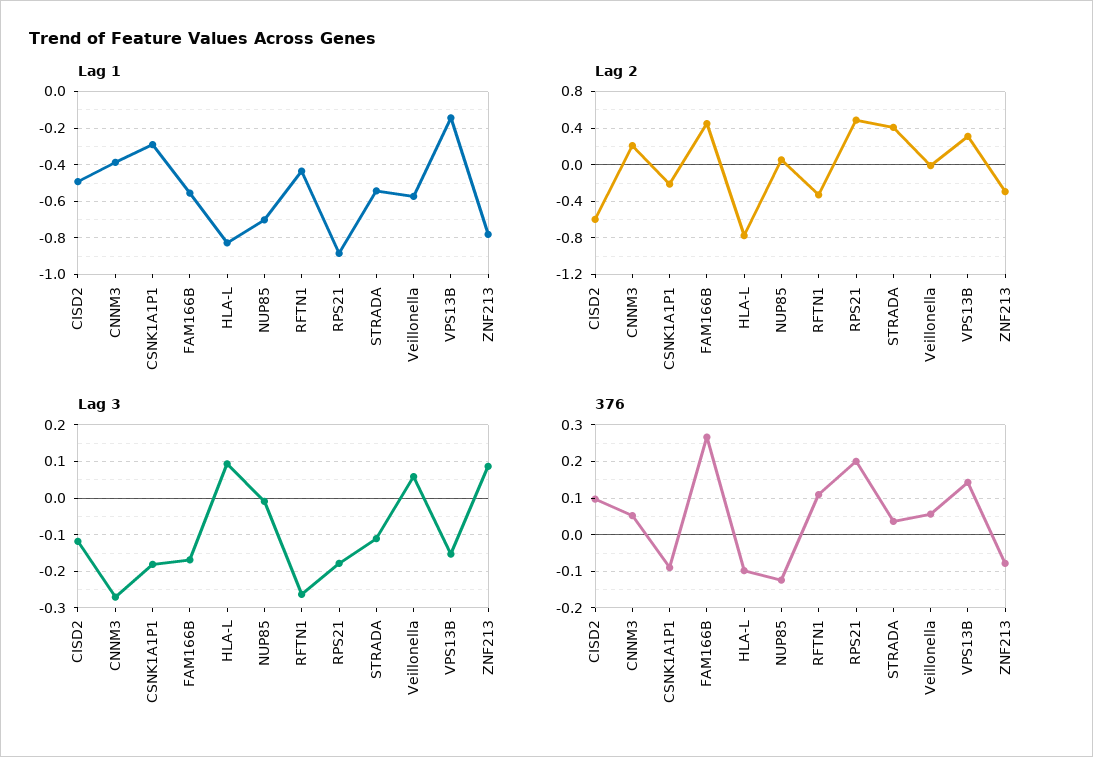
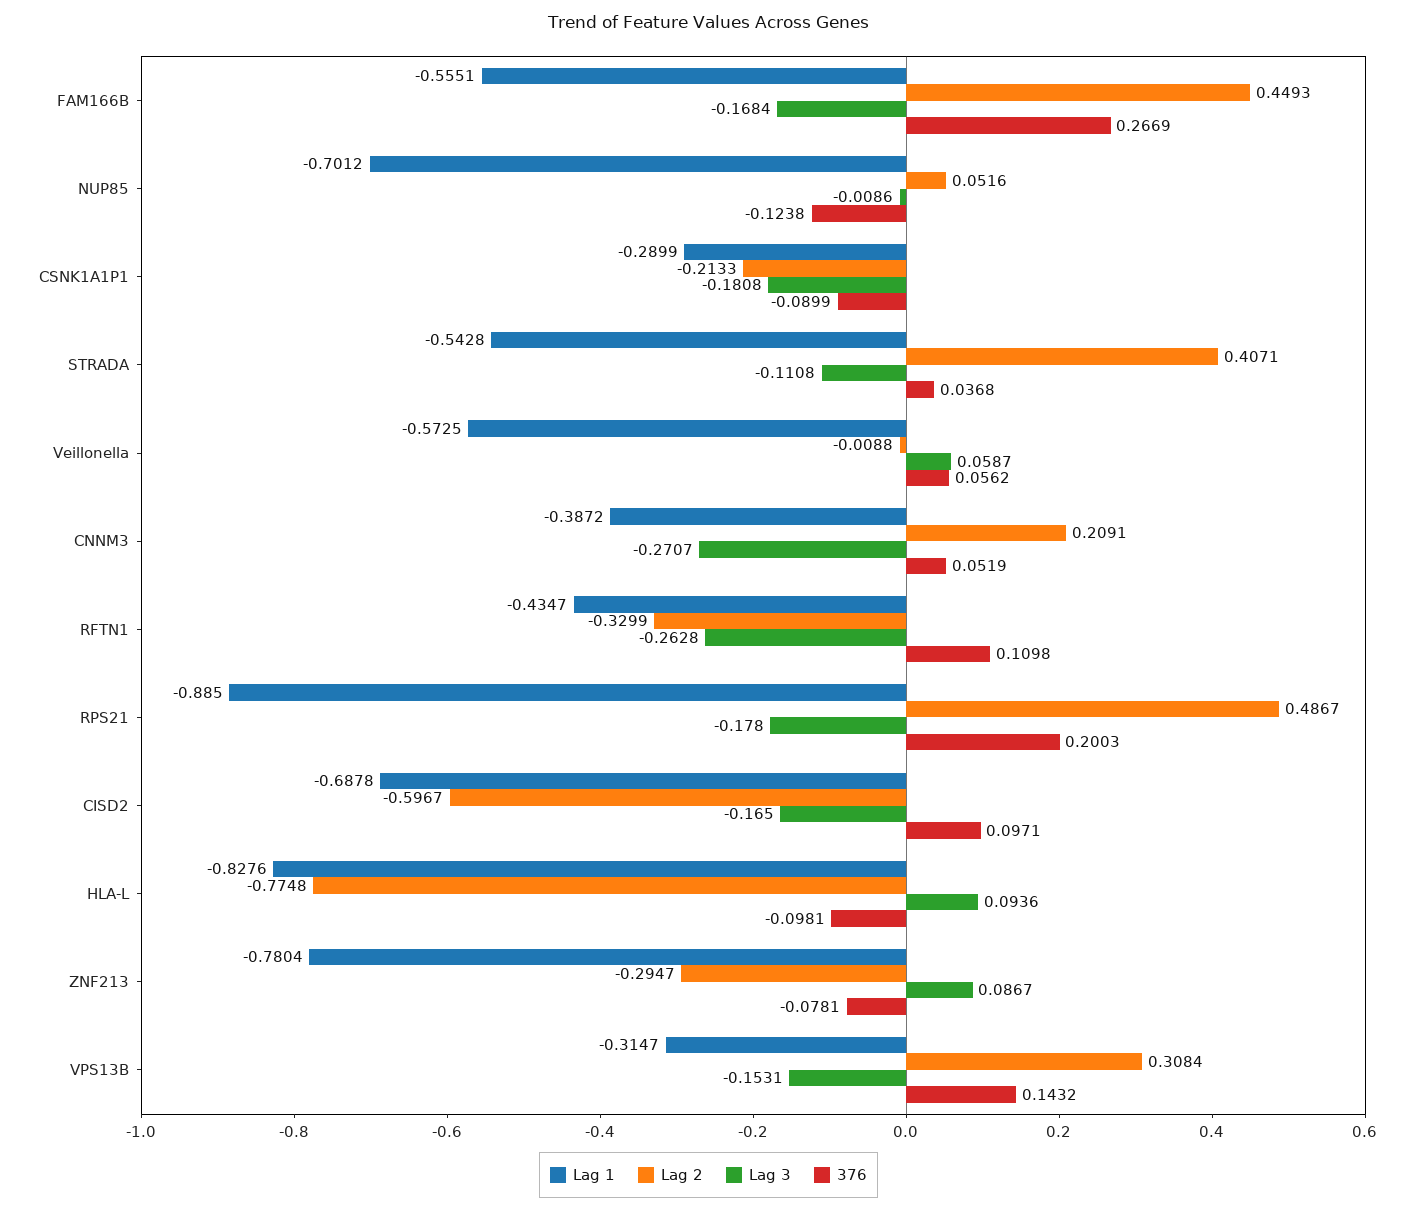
  {
    "Lag 1": {
-     "CISD2": -0.5,
+     "CISD2": -0.6878,
      "CNNM3": -0.3872,
      "CSNK1A1P1": -0.2899,
      "FAM166B": -0.5551,
      "HLA-L": -0.8276,
      "NUP85": -0.7012,
      "RFTN1": -0.4347,
      "RPS21": -0.885,
      "STRADA": -0.5428,
      "Veillonella": -0.5725,
-     "VPS13B": -0.15,
+     "VPS13B": -0.3147,
      "ZNF213": -0.7804
    },
    "Lag 2": {
      "CISD2": -0.5967,
      "CNNM3": 0.2091,
      "CSNK1A1P1": -0.2133,
      "FAM166B": 0.4493,
      "HLA-L": -0.7748,
      "NUP85": 0.0516,
      "RFTN1": -0.3299,
      "RPS21": 0.4867,
      "STRADA": 0.4071,
      "Veillonella": -0.0088,
      "VPS13B": 0.3084,
      "ZNF213": -0.2947
    },
    "Lag 3": {
-     "CISD2": -0.12,
+     "CISD2": -0.165,
      "CNNM3": -0.2707,
      "CSNK1A1P1": -0.1808,
      "FAM166B": -0.1684,
      "HLA-L": 0.0936,
      "NUP85": -0.0086,
      "RFTN1": -0.2628,
      "RPS21": -0.178,
      "STRADA": -0.1108,
      "Veillonella": 0.0587,
      "VPS13B": -0.1531,
      "ZNF213": 0.0867
    },
    "376": {
      "CISD2": 0.0971,
      "CNNM3": 0.0519,
      "CSNK1A1P1": -0.0899,
      "FAM166B": 0.2669,
      "HLA-L": -0.0981,
      "NUP85": -0.1238,
      "RFTN1": 0.1098,
      "RPS21": 0.2003,
      "STRADA": 0.0368,
      "Veillonella": 0.0562,
      "VPS13B": 0.1432,
      "ZNF213": -0.0781
    }
  }

